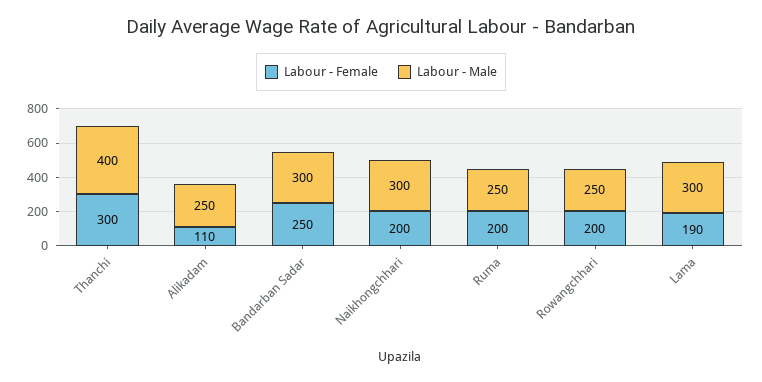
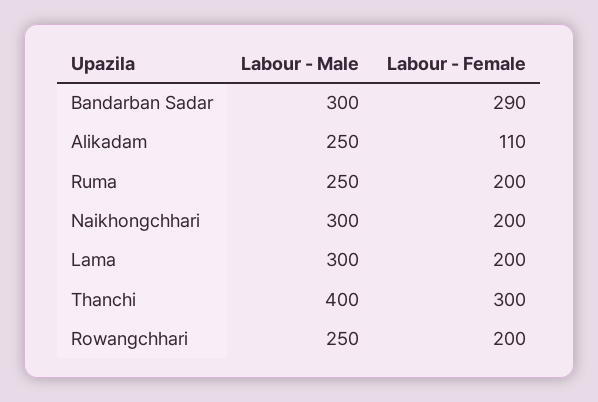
  {
    "Labour - Female": {
      "Thanchi": 300,
      "Alikadam": 110,
-     "Bandarban Sadar": 250,
+     "Bandarban Sadar": 290,
      "Naikhongchhari": 200,
      "Ruma": 200,
      "Rowangchhari": 200,
-     "Lama": 190
+     "Lama": 200
    },
    "Labour - Male": {
      "Thanchi": 400,
      "Alikadam": 250,
      "Bandarban Sadar": 300,
      "Naikhongchhari": 300,
      "Ruma": 250,
      "Rowangchhari": 250,
      "Lama": 300
    }
  }

